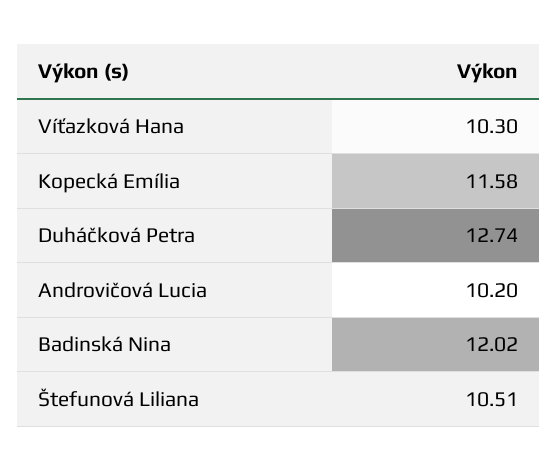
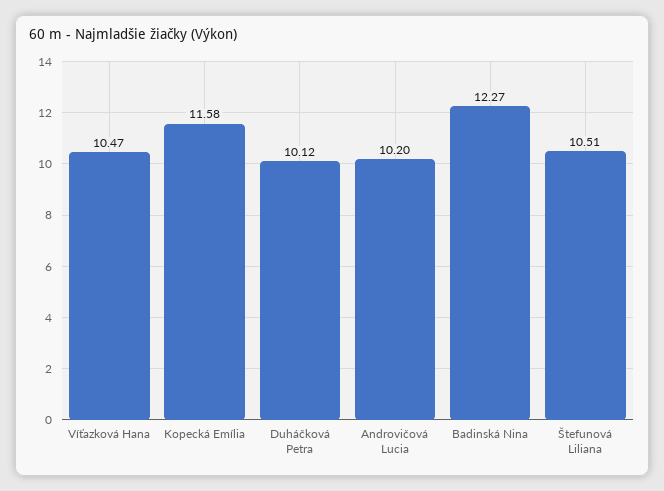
  {
-   "Víťazková Hana": 10.3,
+   "Víťazková Hana": 10.47,
    "Kopecká Emília": 11.58,
-   "Duháčková Petra": 12.74,
+   "Duháčková Petra": 10.12,
    "Androvičová Lucia": 10.2,
-   "Badinská Nina": 12.02,
+   "Badinská Nina": 12.27,
    "Štefunová Liliana": 10.51
  }

